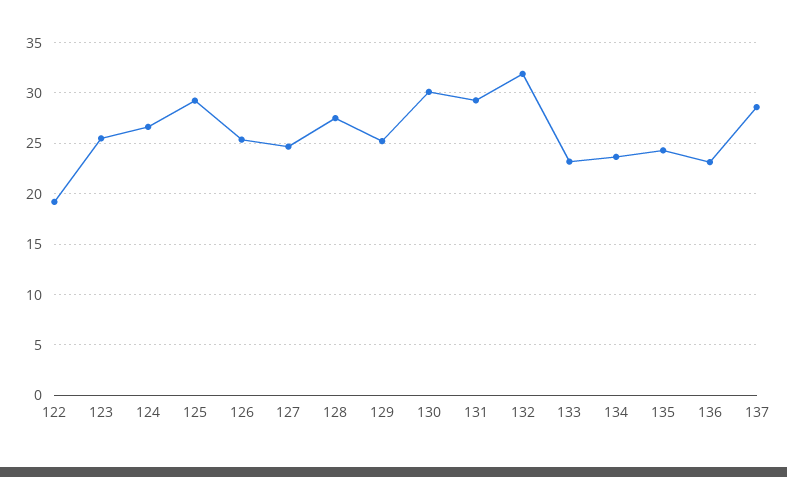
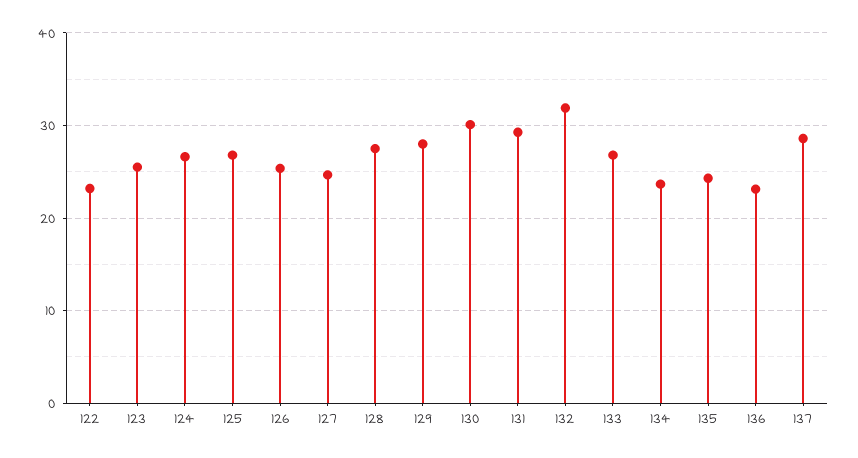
  {
-   "122": 19,
+   "122": 23,
    "123": 26,
    "124": 27,
-   "125": 29,
+   "125": 27,
    "126": 25,
    "127": 25,
    "128": 28,
-   "129": 25,
+   "129": 28,
    "130": 30,
    "131": 29,
    "132": 32,
-   "133": 23,
+   "133": 27,
    "134": 24,
    "135": 24,
    "136": 23,
    "137": 29
  }

